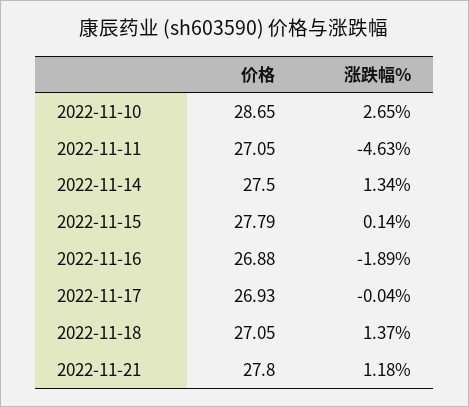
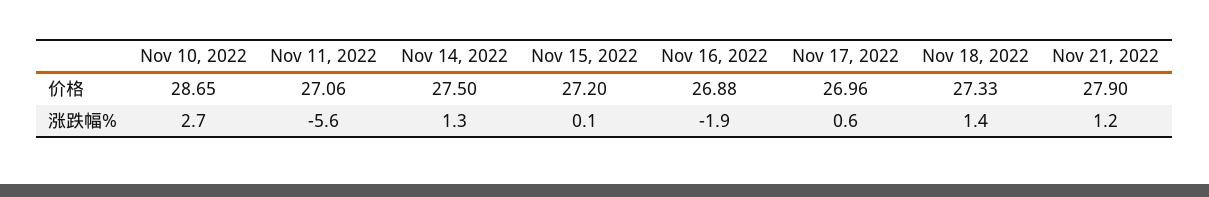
  {
    "价格": {
      "2022-11-10": 28.65,
-     "2022-11-11": 27.05,
+     "2022-11-11": 27.06,
      "2022-11-14": 27.5,
-     "2022-11-15": 27.79,
+     "2022-11-15": 27.2,
      "2022-11-16": 26.88,
-     "2022-11-17": 26.93,
+     "2022-11-17": 26.96,
-     "2022-11-18": 27.05,
+     "2022-11-18": 27.33,
-     "2022-11-21": 27.8
+     "2022-11-21": 27.9
    },
    "涨跌幅%": {
      "2022-11-10": 2.65,
-     "2022-11-11": -4.63,
+     "2022-11-11": -5.6,
      "2022-11-14": 1.34,
      "2022-11-15": 0.14,
      "2022-11-16": -1.89,
-     "2022-11-17": -0.04,
+     "2022-11-17": 0.6,
      "2022-11-18": 1.37,
      "2022-11-21": 1.18
    }
  }

